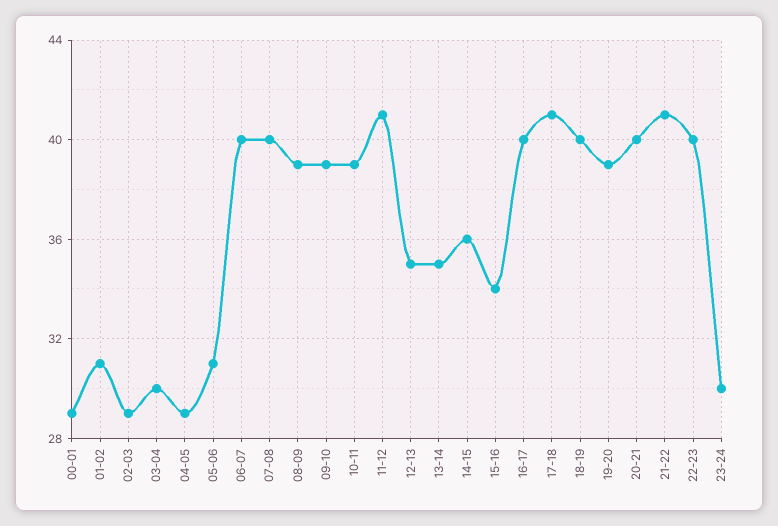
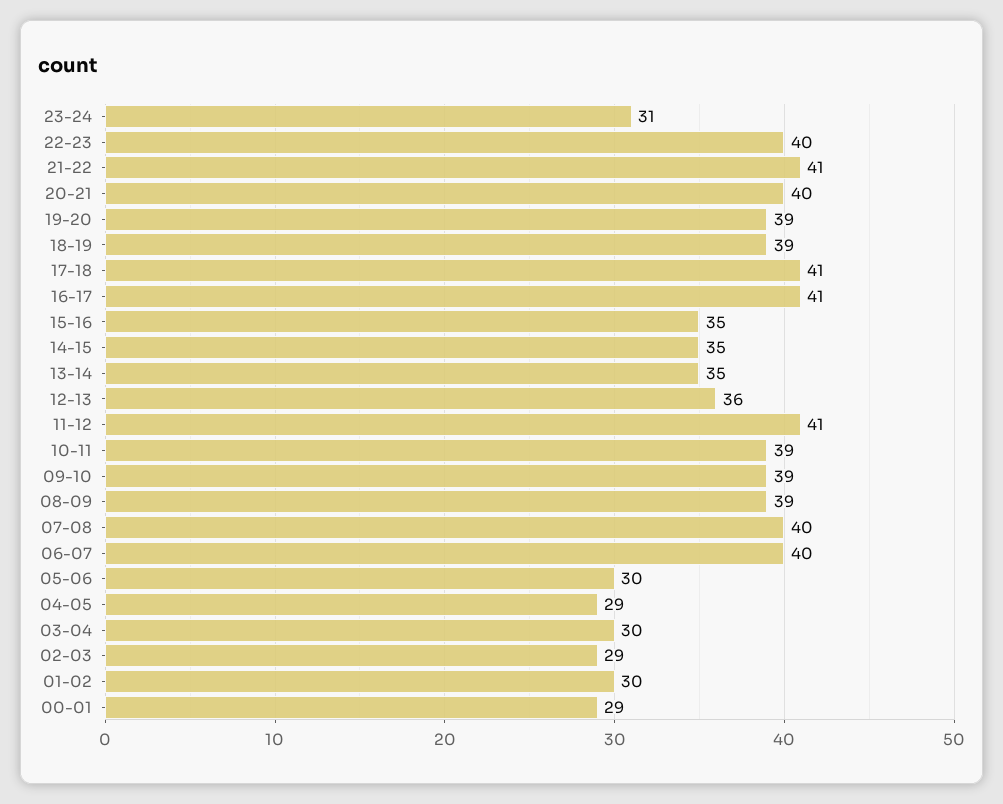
  {
    "00-01": 29,
-   "01-02": 31,
+   "01-02": 30,
    "02-03": 29,
    "03-04": 30,
    "04-05": 29,
-   "05-06": 31,
+   "05-06": 30,
    "06-07": 40,
    "07-08": 40,
    "08-09": 39,
    "09-10": 39,
    "10-11": 39,
    "11-12": 41,
-   "12-13": 35,
+   "12-13": 36,
    "13-14": 35,
-   "14-15": 36,
+   "14-15": 35,
-   "15-16": 34,
+   "15-16": 35,
-   "16-17": 40,
+   "16-17": 41,
    "17-18": 41,
-   "18-19": 40,
+   "18-19": 39,
    "19-20": 39,
    "20-21": 40,
    "21-22": 41,
    "22-23": 40,
-   "23-24": 30
+   "23-24": 31
  }

